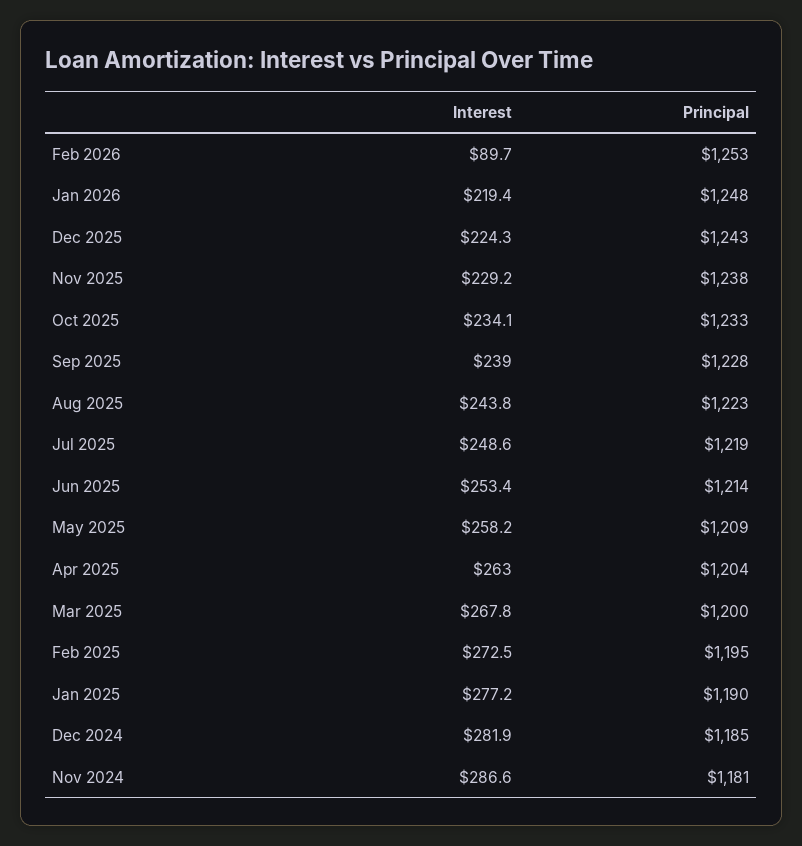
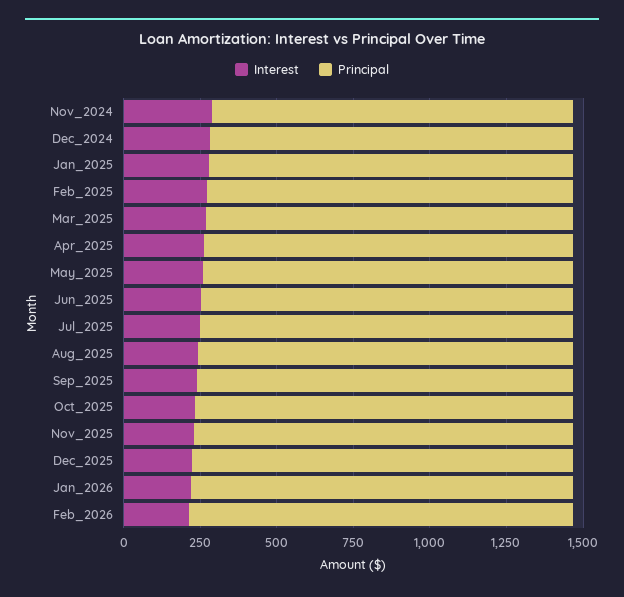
  {
    "Interest": {
-     "Feb 2026": 89.7,
+     "Feb 2026": 200,
      "Jan 2026": 219.4,
      "Dec 2025": 224.3,
      "Nov 2025": 229.2,
      "Oct 2025": 234.1,
      "Sep 2025": 239,
      "Aug 2025": 243.8,
      "Jul 2025": 248.6,
      "Jun 2025": 253.4,
      "May 2025": 258.2,
      "Apr 2025": 263,
      "Mar 2025": 267.8,
      "Feb 2025": 272.5,
      "Jan 2025": 277.2,
      "Dec 2024": 281.9,
      "Nov 2024": 286.6
    },
    "Principal": {
      "Feb 2026": 1253,
      "Jan 2026": 1248,
      "Dec 2025": 1243,
      "Nov 2025": 1238,
      "Oct 2025": 1233,
      "Sep 2025": 1228,
      "Aug 2025": 1223,
      "Jul 2025": 1219,
      "Jun 2025": 1214,
      "May 2025": 1209,
      "Apr 2025": 1204,
      "Mar 2025": 1200,
      "Feb 2025": 1195,
      "Jan 2025": 1190,
      "Dec 2024": 1185,
      "Nov 2024": 1181
    }
  }

